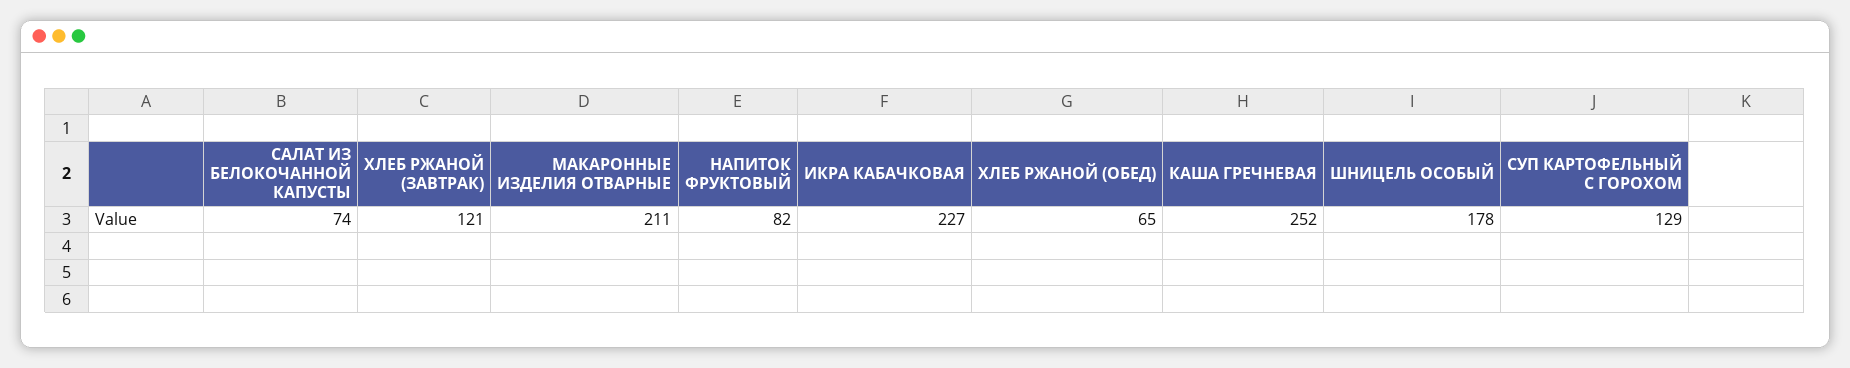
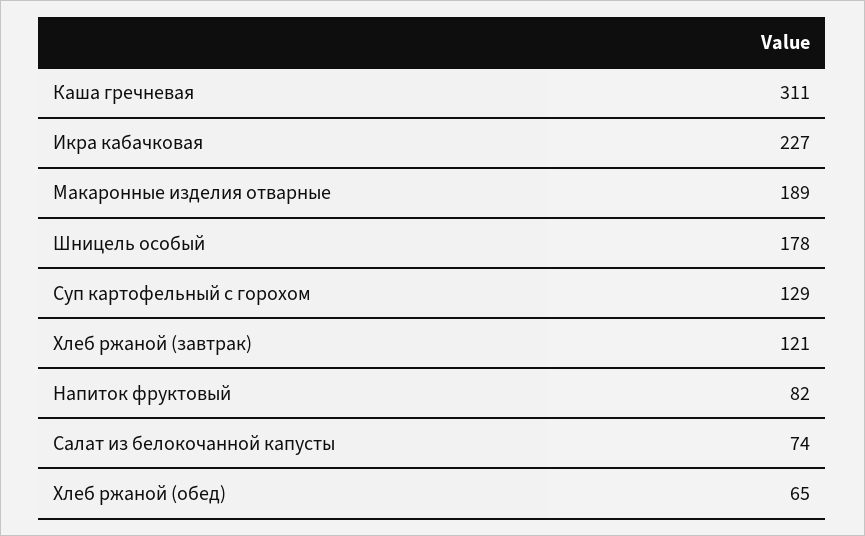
  {
    "САЛАТ ИЗ БЕЛОКОЧАННОЙ КАПУСТЫ": 74,
    "ХЛЕБ РЖАНОЙ (ЗАВТРАК)": 121,
-   "МАКАРОННЫЕ ИЗДЕЛИЯ ОТВАРНЫЕ": 211,
+   "МАКАРОННЫЕ ИЗДЕЛИЯ ОТВАРНЫЕ": 189,
    "НАПИТОК ФРУКТОВЫЙ": 82,
    "ИКРА КАБАЧКОВАЯ": 227,
    "ХЛЕБ РЖАНОЙ (ОБЕД)": 65,
-   "КАША ГРЕЧНЕВАЯ": 252,
+   "КАША ГРЕЧНЕВАЯ": 311,
    "ШНИЦЕЛЬ ОСОБЫЙ": 178,
    "СУП КАРТОФЕЛЬНЫЙ С ГОРОХОМ": 129
  }

